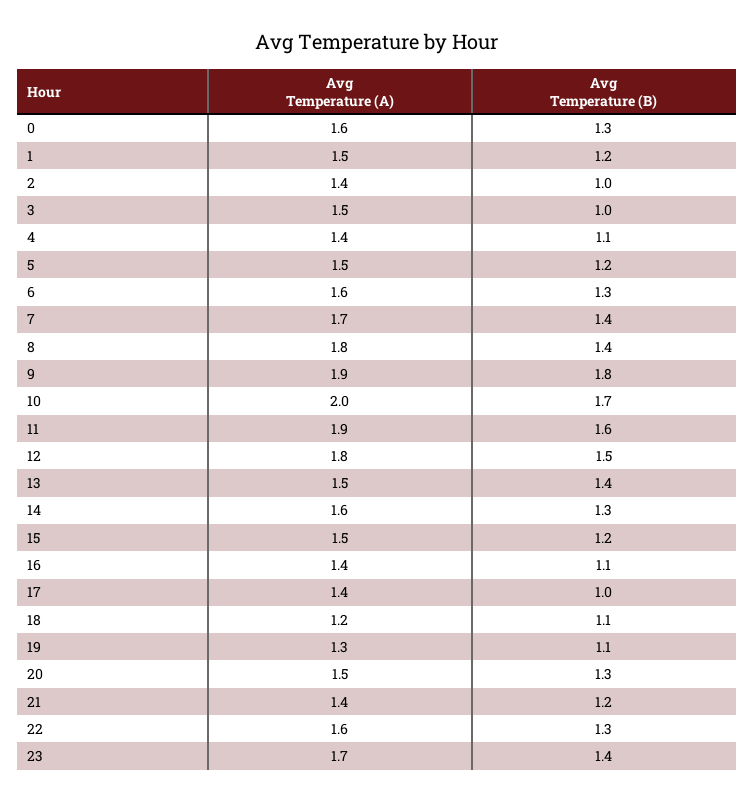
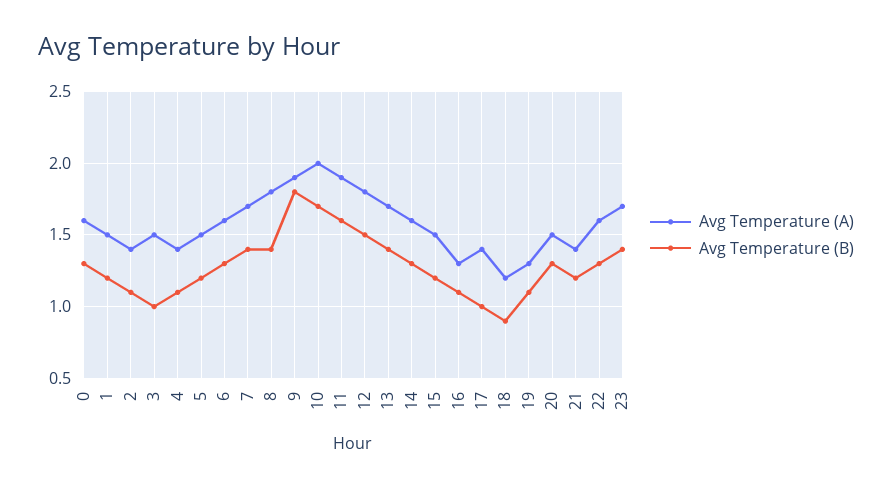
  {
    "Avg Temperature (A)": {
      "0": 1.6,
      "1": 1.5,
      "2": 1.4,
      "3": 1.5,
      "4": 1.4,
      "5": 1.5,
      "6": 1.6,
      "7": 1.7,
      "8": 1.8,
      "9": 1.9,
      "10": 2,
      "11": 1.9,
      "12": 1.8,
-     "13": 1.5,
+     "13": 1.7,
      "14": 1.6,
      "15": 1.5,
-     "16": 1.4,
+     "16": 1.3,
      "17": 1.4,
      "18": 1.2,
      "19": 1.3,
      "20": 1.5,
      "21": 1.4,
      "22": 1.6,
      "23": 1.7
    },
    "Avg Temperature (B)": {
      "0": 1.3,
      "1": 1.2,
-     "2": 1,
+     "2": 1.1,
      "3": 1,
      "4": 1.1,
      "5": 1.2,
      "6": 1.3,
      "7": 1.4,
      "8": 1.4,
      "9": 1.8,
      "10": 1.7,
      "11": 1.6,
      "12": 1.5,
      "13": 1.4,
      "14": 1.3,
      "15": 1.2,
      "16": 1.1,
      "17": 1,
-     "18": 1.1,
+     "18": 0.9,
      "19": 1.1,
      "20": 1.3,
      "21": 1.2,
      "22": 1.3,
      "23": 1.4
    }
  }

